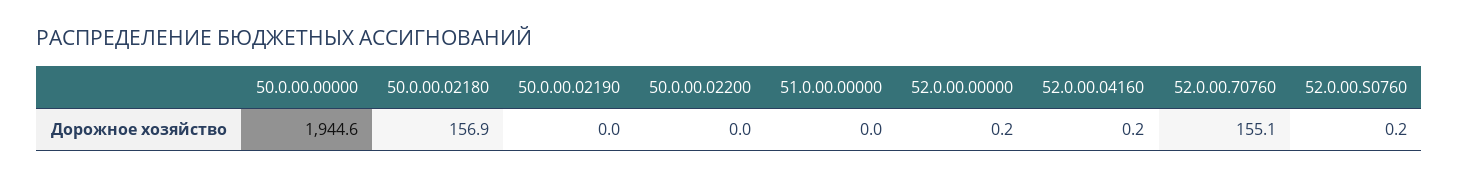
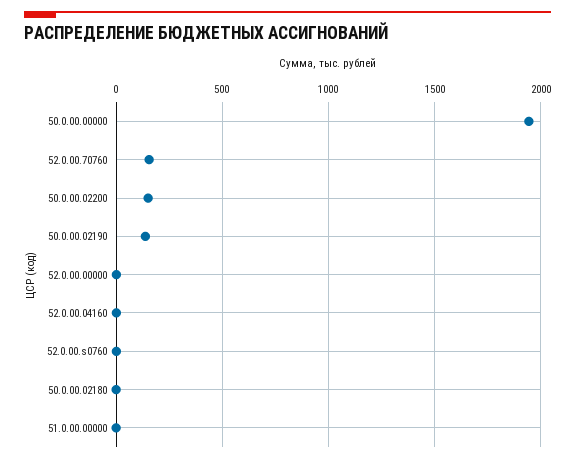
  {
    "50.0.00.00000": 1944.6,
-   "50.0.00.02180": 156.9,
+   "50.0.00.02180": 0,
-   "50.0.00.02190": 0,
+   "50.0.00.02190": 150,
-   "50.0.00.02200": 0,
+   "50.0.00.02200": 150,
    "51.0.00.00000": 0,
    "52.0.00.00000": 0.2,
    "52.0.00.04160": 0.2,
    "52.0.00.70760": 155.1,
    "52.0.00.S0760": 0.2
  }

